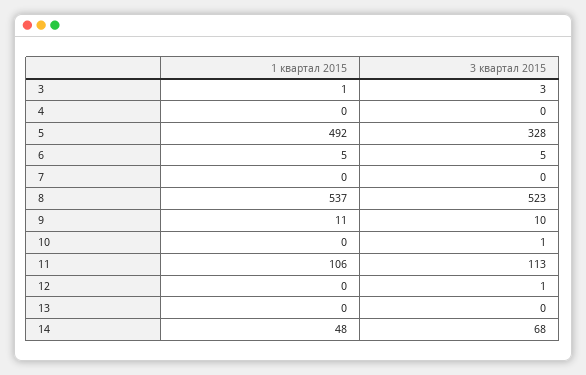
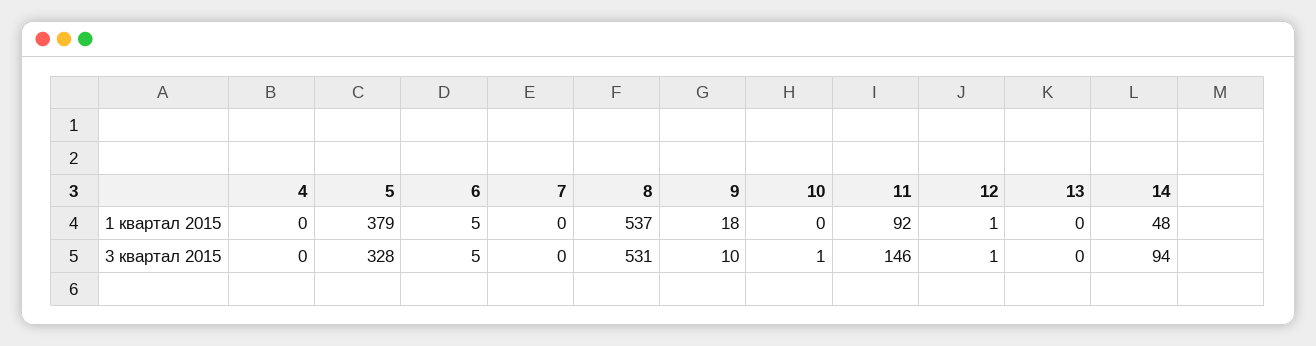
  {
    "1 квартал 2015": {
-     "3": 1,
      "4": 0,
-     "5": 492,
+     "5": 379,
      "6": 5,
      "7": 0,
      "8": 537,
-     "9": 11,
+     "9": 18,
      "10": 0,
-     "11": 106,
+     "11": 92,
-     "12": 0,
+     "12": 1,
      "13": 0,
      "14": 48
    },
    "3 квартал 2015": {
-     "3": 3,
      "4": 0,
      "5": 328,
      "6": 5,
      "7": 0,
-     "8": 523,
+     "8": 531,
      "9": 10,
      "10": 1,
-     "11": 113,
+     "11": 146,
      "12": 1,
      "13": 0,
-     "14": 68
+     "14": 94
    }
  }

